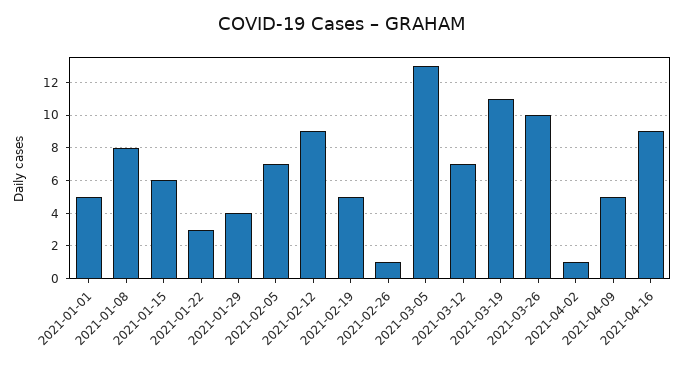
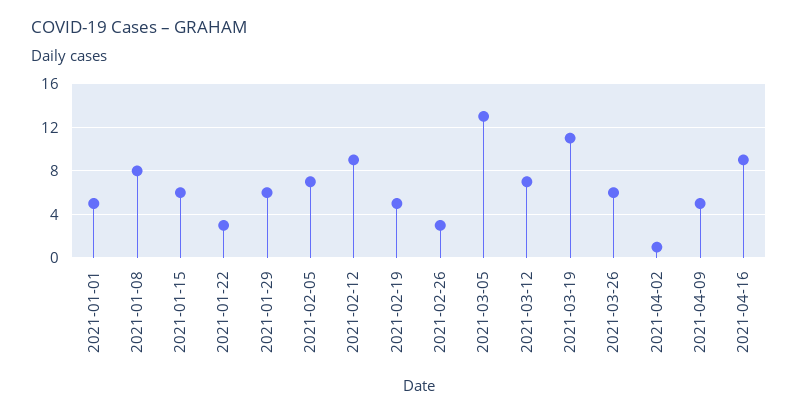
  {
    "2021-01-01": 5,
    "2021-01-08": 8,
    "2021-01-15": 6,
    "2021-01-22": 3,
-   "2021-01-29": 4,
+   "2021-01-29": 6,
    "2021-02-05": 7,
    "2021-02-12": 9,
    "2021-02-19": 5,
-   "2021-02-26": 1,
+   "2021-02-26": 3,
    "2021-03-05": 13,
    "2021-03-12": 7,
    "2021-03-19": 11,
-   "2021-03-26": 10,
+   "2021-03-26": 6,
    "2021-04-02": 1,
    "2021-04-09": 5,
    "2021-04-16": 9
  }

